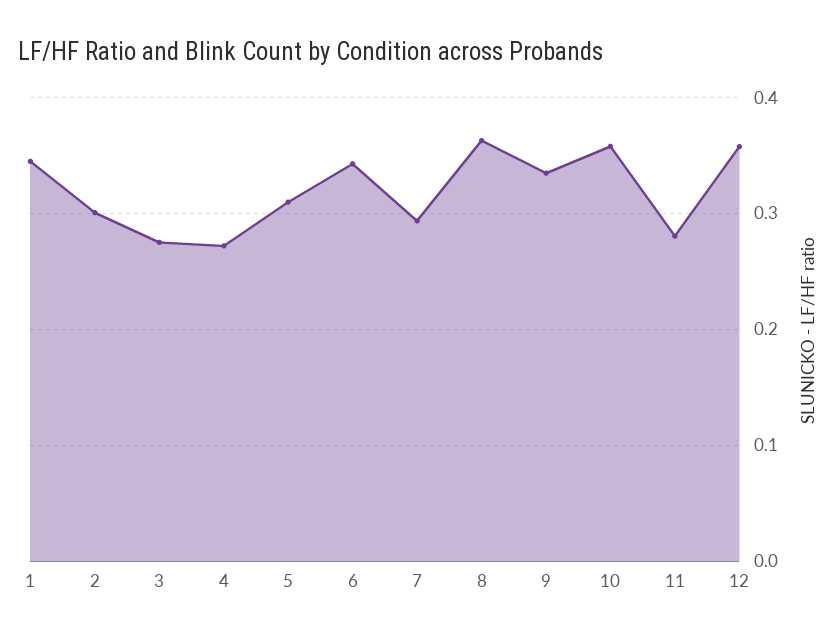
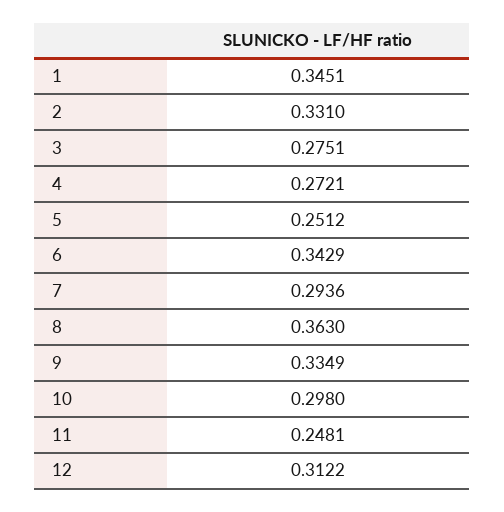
  {
    "1": 0.3451,
-   "2": 0.3,
+   "2": 0.331,
    "3": 0.2751,
    "4": 0.2721,
-   "5": 0.31,
+   "5": 0.2512,
    "6": 0.3429,
    "7": 0.2936,
    "8": 0.363,
    "9": 0.3349,
-   "10": 0.36,
+   "10": 0.298,
-   "11": 0.28,
+   "11": 0.2481,
-   "12": 0.36
+   "12": 0.3122
  }

